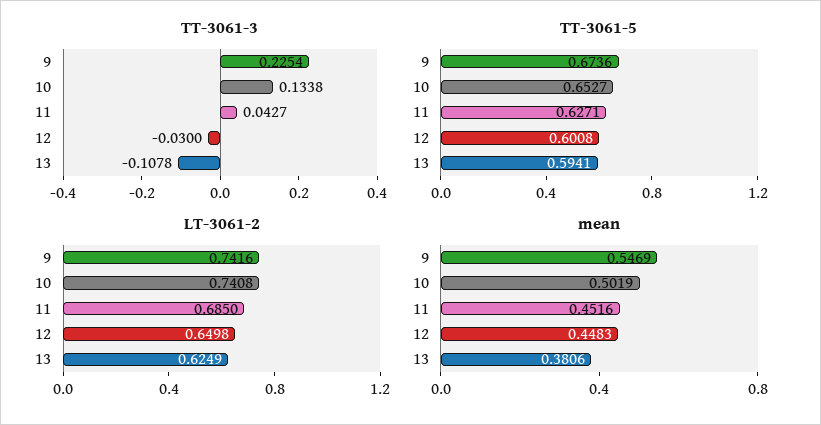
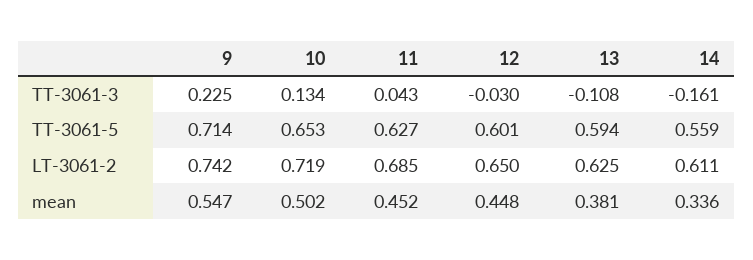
  {
    "TT-3061-3": {
      "9": 0.2254,
      "10": 0.1338,
      "11": 0.0427,
      "12": -0.03,
-     "13": -0.1078
+     "13": -0.1078,
+     "14": -0.161
    },
    "TT-3061-5": {
-     "9": 0.6736,
+     "9": 0.714,
      "10": 0.6527,
      "11": 0.6271,
      "12": 0.6008,
-     "13": 0.5941
+     "13": 0.5941,
+     "14": 0.559
    },
    "LT-3061-2": {
      "9": 0.7416,
-     "10": 0.7408,
+     "10": 0.719,
      "11": 0.685,
      "12": 0.6498,
-     "13": 0.6249
+     "13": 0.6249,
+     "14": 0.611
    },
    "mean": {
      "9": 0.5469,
      "10": 0.5019,
      "11": 0.4516,
      "12": 0.4483,
-     "13": 0.3806
+     "13": 0.3806,
+     "14": 0.336
    }
  }

